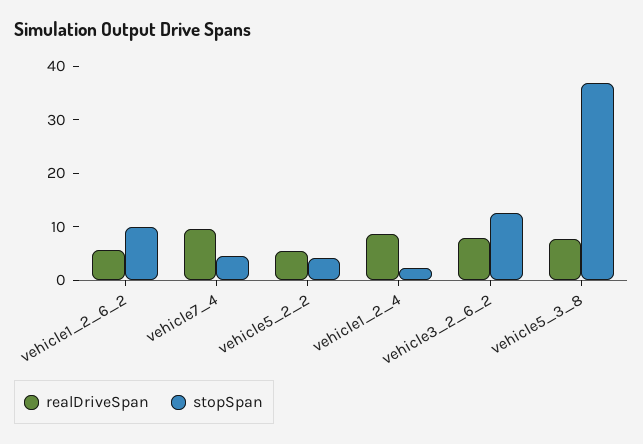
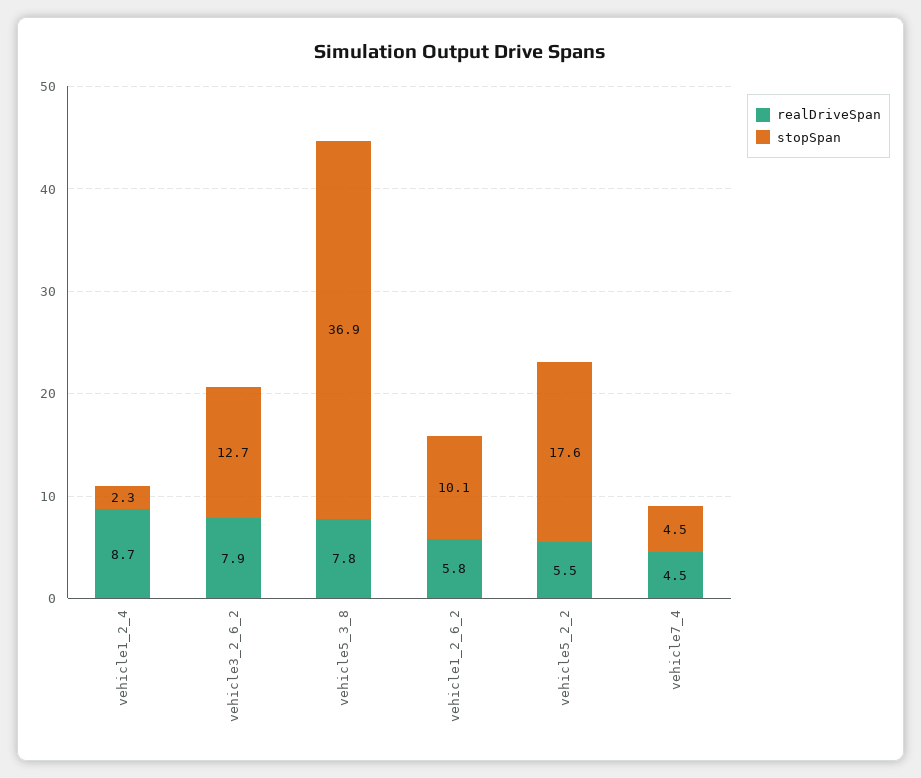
  {
    "realDriveSpan": {
      "vehicle1_2_6_2": 5.8,
-     "vehicle7_4": 10,
+     "vehicle7_4": 4.5,
      "vehicle5_2_2": 5.5,
      "vehicle1_2_4": 8.7,
      "vehicle3_2_6_2": 7.9,
      "vehicle5_3_8": 7.8
    },
    "stopSpan": {
      "vehicle1_2_6_2": 10.1,
      "vehicle7_4": 4.5,
-     "vehicle5_2_2": 4,
+     "vehicle5_2_2": 17.6,
      "vehicle1_2_4": 2.3,
      "vehicle3_2_6_2": 12.7,
      "vehicle5_3_8": 36.9
    }
  }

